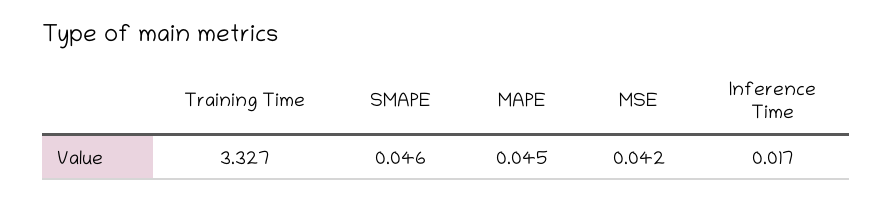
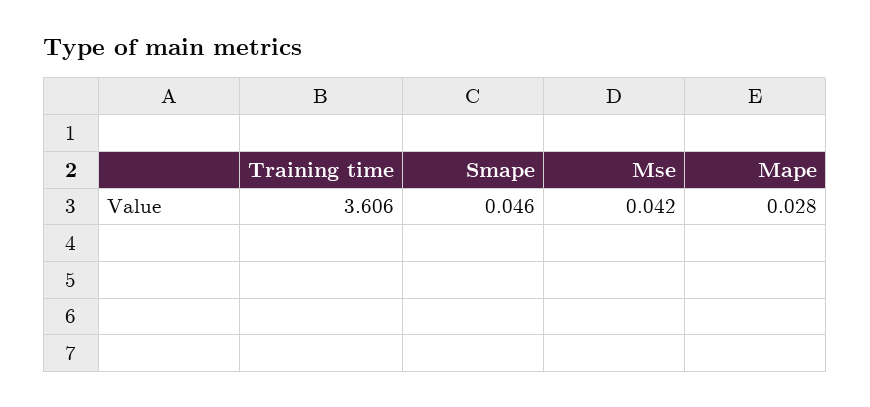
  {
-   "Training Time": 3.327,
+   "Training Time": 3.606,
    "SMAPE": 0.046,
-   "MAPE": 0.045,
+   "MAPE": 0.028,
-   "MSE": 0.042,
+   "MSE": 0.042
-   "Inference Time": 0.017
  }

